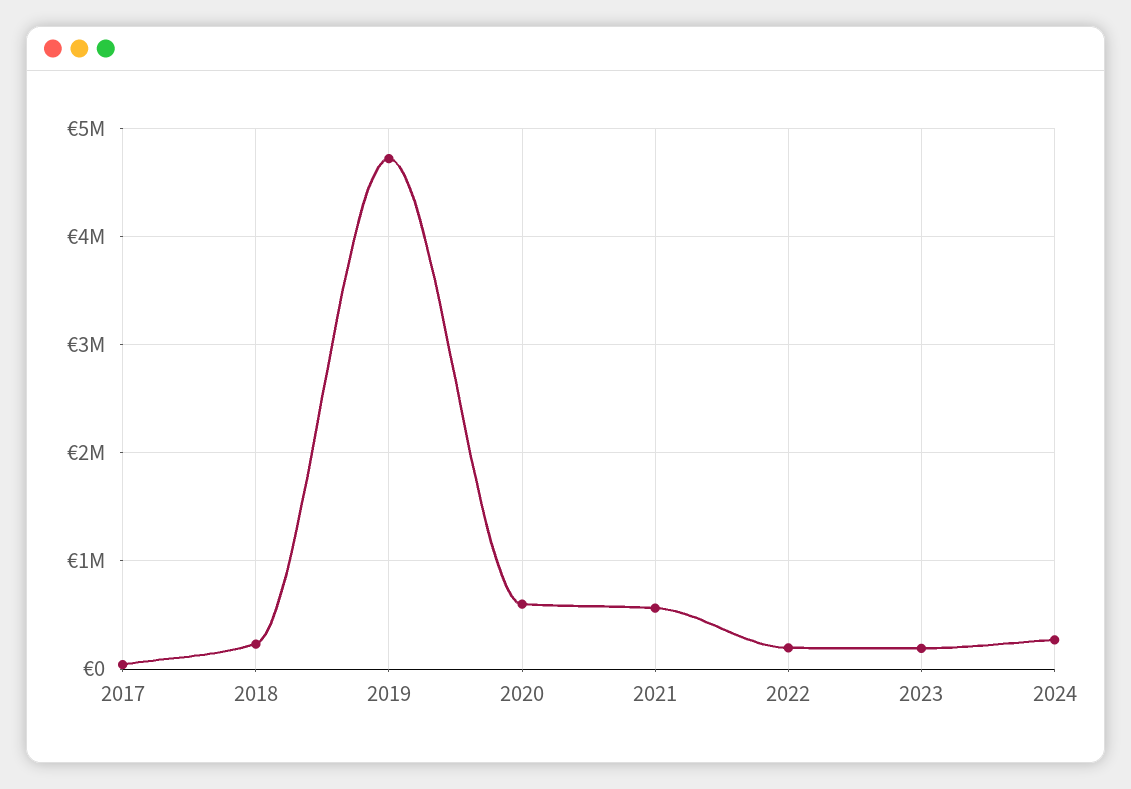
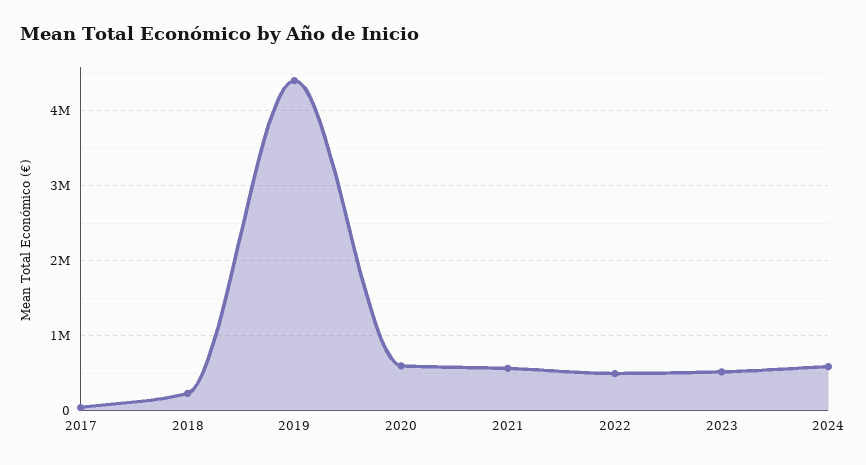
  {
    "2017": 0,
    "2018": 200000,
-   "2019": 4700000,
+   "2019": 4400000,
    "2020": 600000,
    "2021": 600000,
-   "2022": 200000,
+   "2022": 500000,
-   "2023": 200000,
+   "2023": 500000,
-   "2024": 300000
+   "2024": 600000
  }

